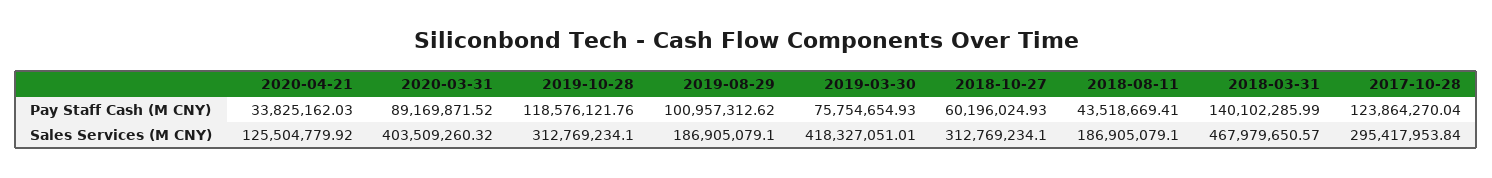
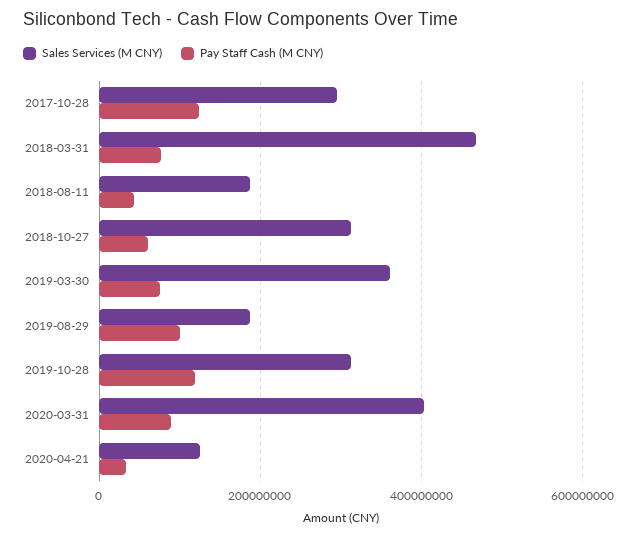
  {
    "Pay Staff Cash (M CNY)": {
      "2020-04-21": 33825162.03,
      "2020-03-31": 89169871.52,
      "2019-10-28": 118576121.76,
      "2019-08-29": 100957312.62,
      "2019-03-30": 75754654.93,
      "2018-10-27": 60196024.93,
      "2018-08-11": 43518669.41,
-     "2018-03-31": 140102285.99,
+     "2018-03-31": 80000000,
      "2017-10-28": 123864270.04
    },
    "Sales Services (M CNY)": {
      "2020-04-21": 125504779.92,
      "2020-03-31": 403509260.32,
      "2019-10-28": 312769234.1,
      "2019-08-29": 186905079.1,
-     "2019-03-30": 418327051.01,
+     "2019-03-30": 360000000,
      "2018-10-27": 312769234.1,
      "2018-08-11": 186905079.1,
      "2018-03-31": 467979650.57,
      "2017-10-28": 295417953.84
    }
  }

